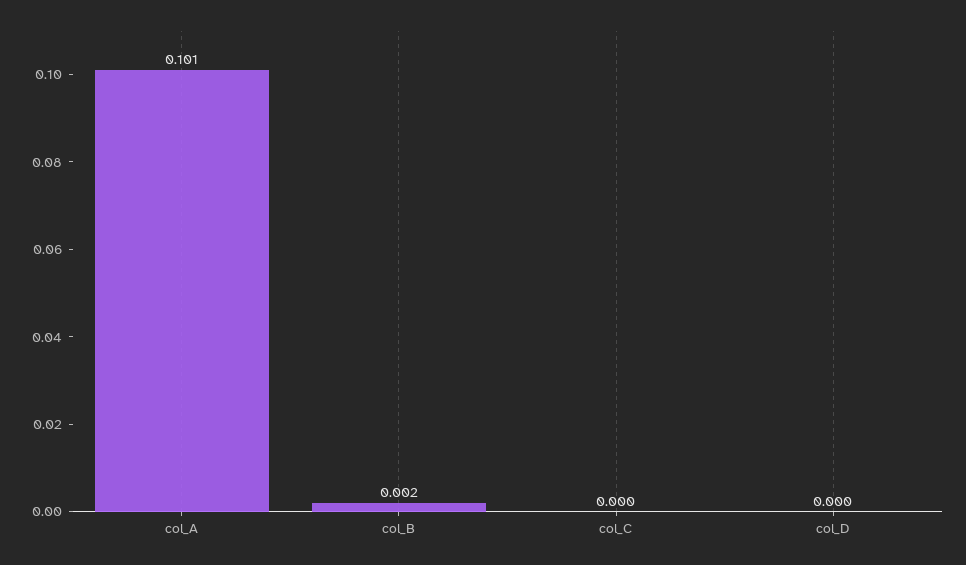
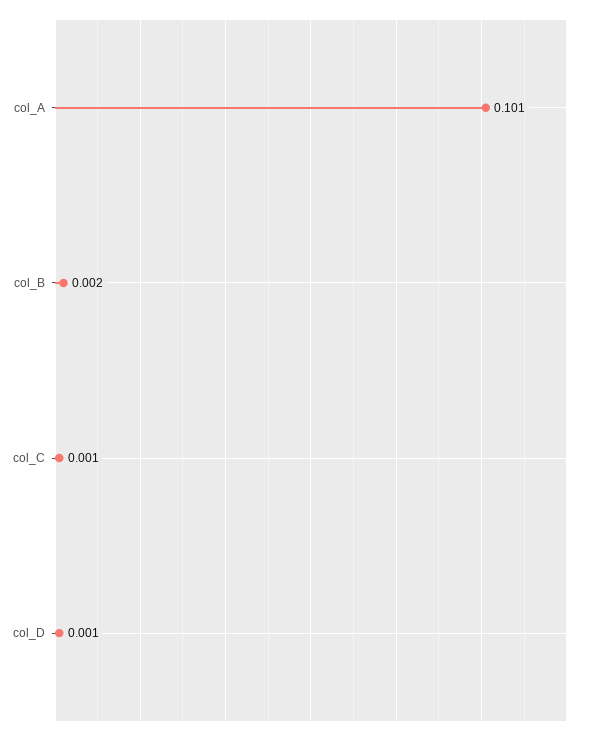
  {
    "col_A": 0.101,
    "col_B": 0.002,
-   "col_C": 0,
+   "col_C": 0.001,
-   "col_D": 0
+   "col_D": 0.001
  }

